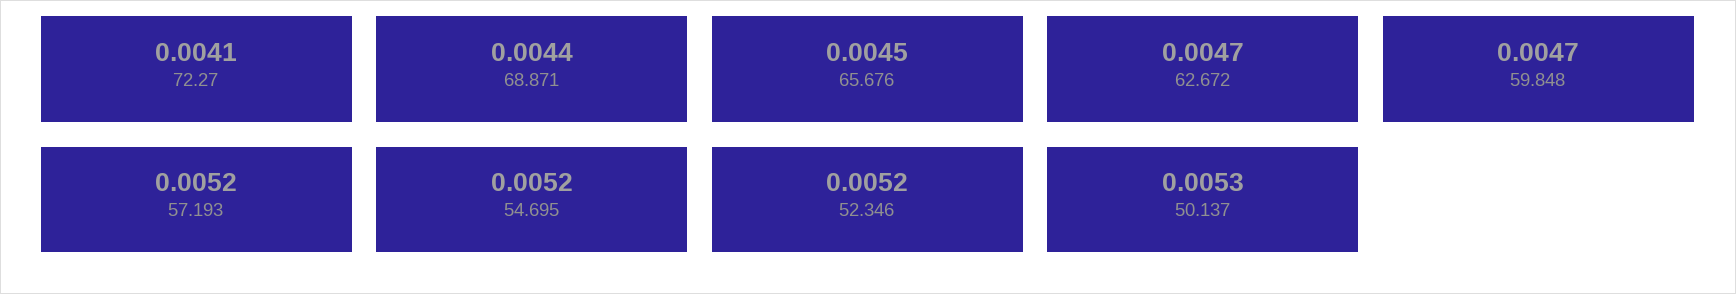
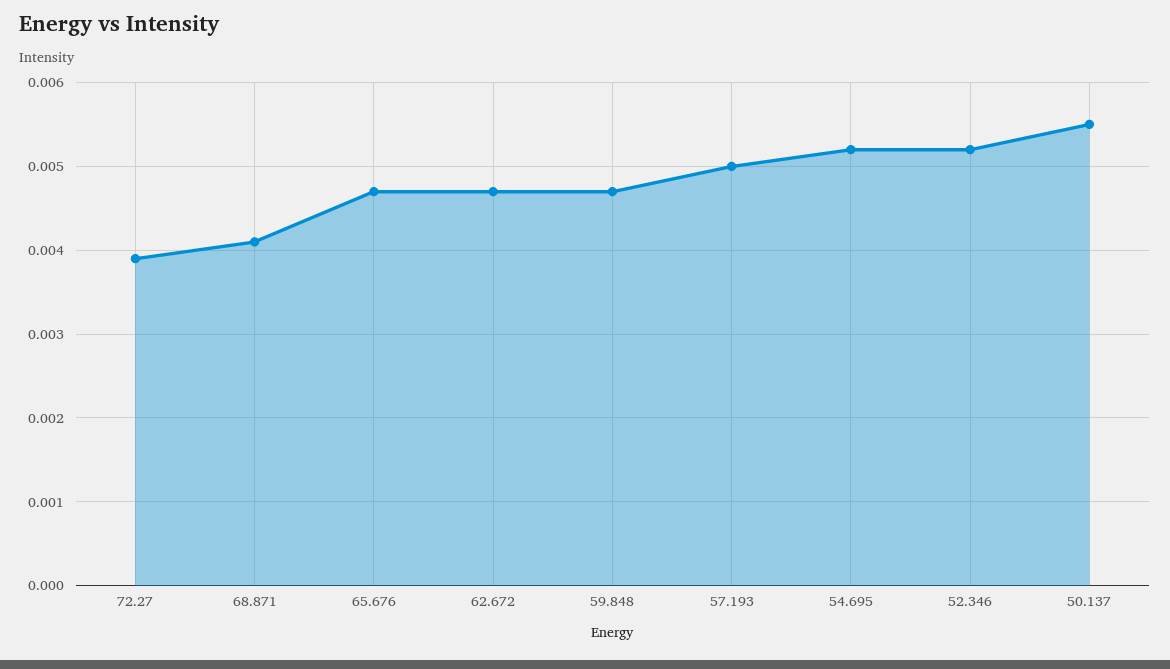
  {
-   "72.27": 0.0041,
+   "72.27": 0.0039,
-   "68.871": 0.0044,
+   "68.871": 0.0041,
-   "65.676": 0.0045,
+   "65.676": 0.0047,
    "62.672": 0.0047,
    "59.848": 0.0047,
-   "57.193": 0.0052,
+   "57.193": 0.005,
    "54.695": 0.0052,
    "52.346": 0.0052,
-   "50.137": 0.0053
+   "50.137": 0.0055
  }

